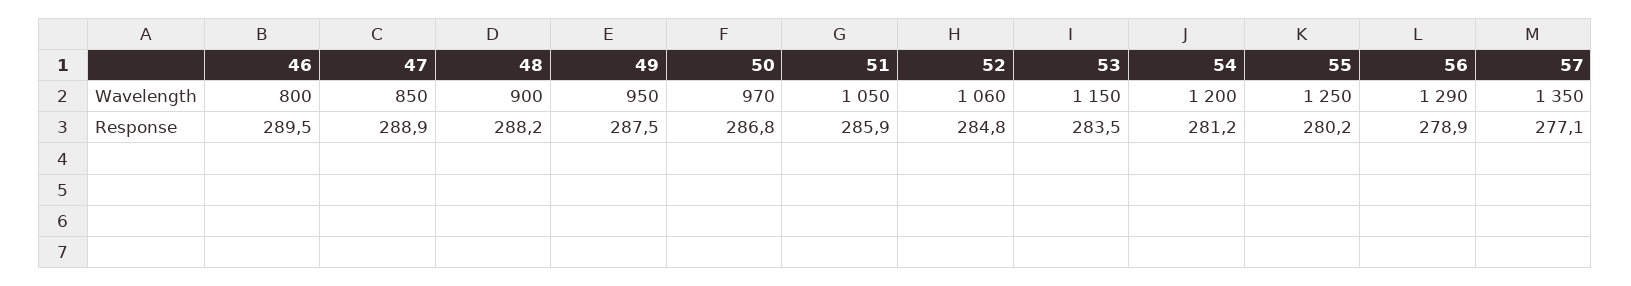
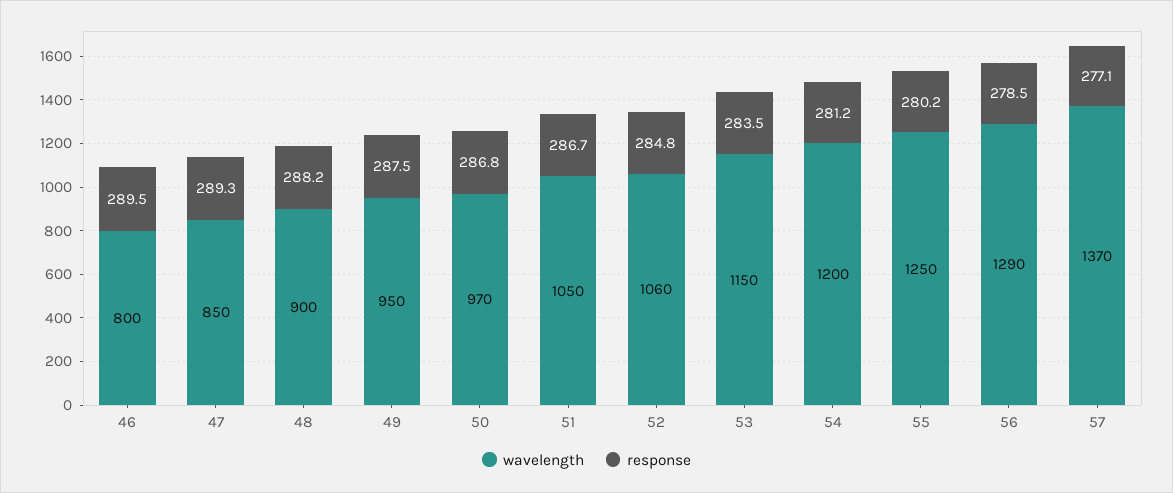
  {
    "Wavelength": {
      "46": 800,
      "47": 850,
      "48": 900,
      "49": 950,
      "50": 970,
      "51": 1050,
      "52": 1060,
      "53": 1150,
      "54": 1200,
      "55": 1250,
      "56": 1290,
-     "57": 1350
+     "57": 1370
    },
    "Response": {
      "46": 289.5,
-     "47": 288.9,
+     "47": 289.3,
      "48": 288.2,
      "49": 287.5,
      "50": 286.8,
-     "51": 285.9,
+     "51": 286.7,
      "52": 284.8,
      "53": 283.5,
      "54": 281.2,
      "55": 280.2,
-     "56": 278.9,
+     "56": 278.5,
      "57": 277.1
    }
  }

